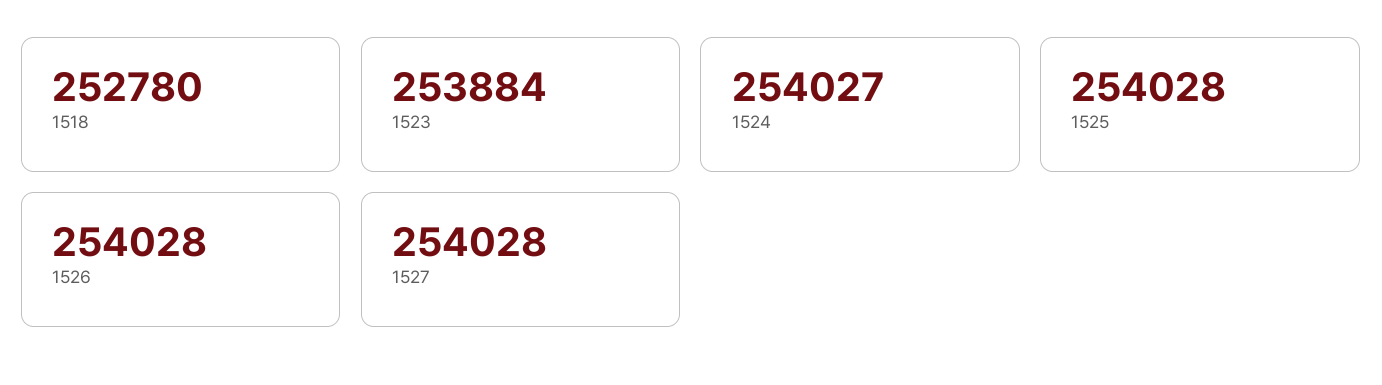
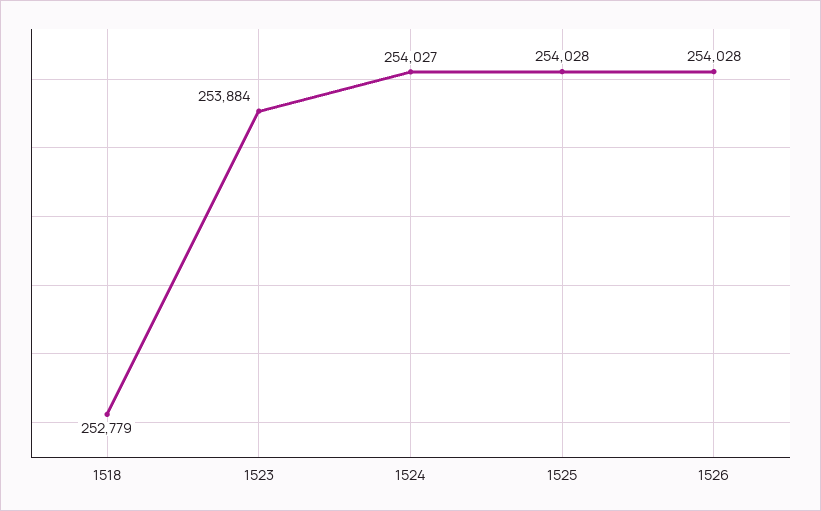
  {
-   "1518": 252780,
+   "1518": 252779,
    "1523": 253884,
    "1524": 254027,
    "1525": 254028,
-   "1526": 254028,
+   "1526": 254028
-   "1527": 254028
  }

